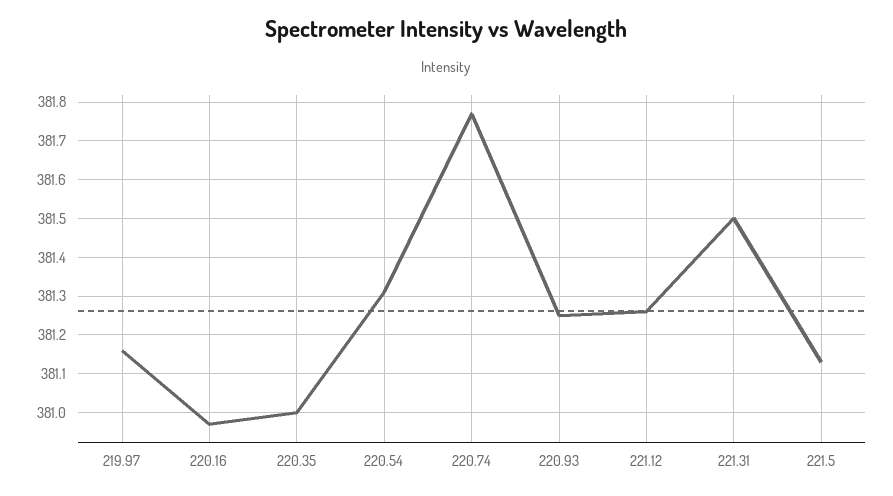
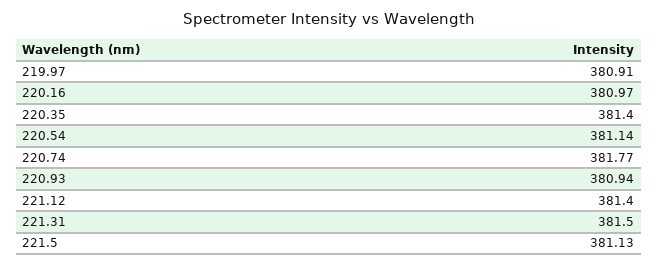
  {
-   "219.97": 381.15,
+   "219.97": 380.91,
    "220.16": 380.97,
-   "220.35": 381,
+   "220.35": 381.4,
-   "220.54": 381.3,
+   "220.54": 381.14,
    "220.74": 381.77,
-   "220.93": 381.25,
+   "220.93": 380.94,
-   "221.12": 381.25,
+   "221.12": 381.4,
    "221.31": 381.5,
    "221.5": 381.13
  }

